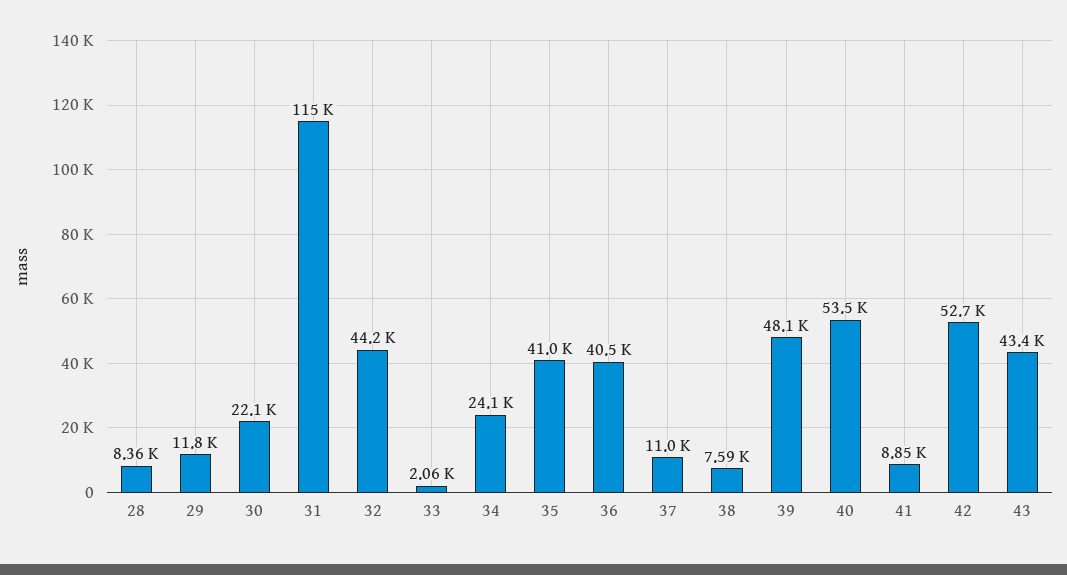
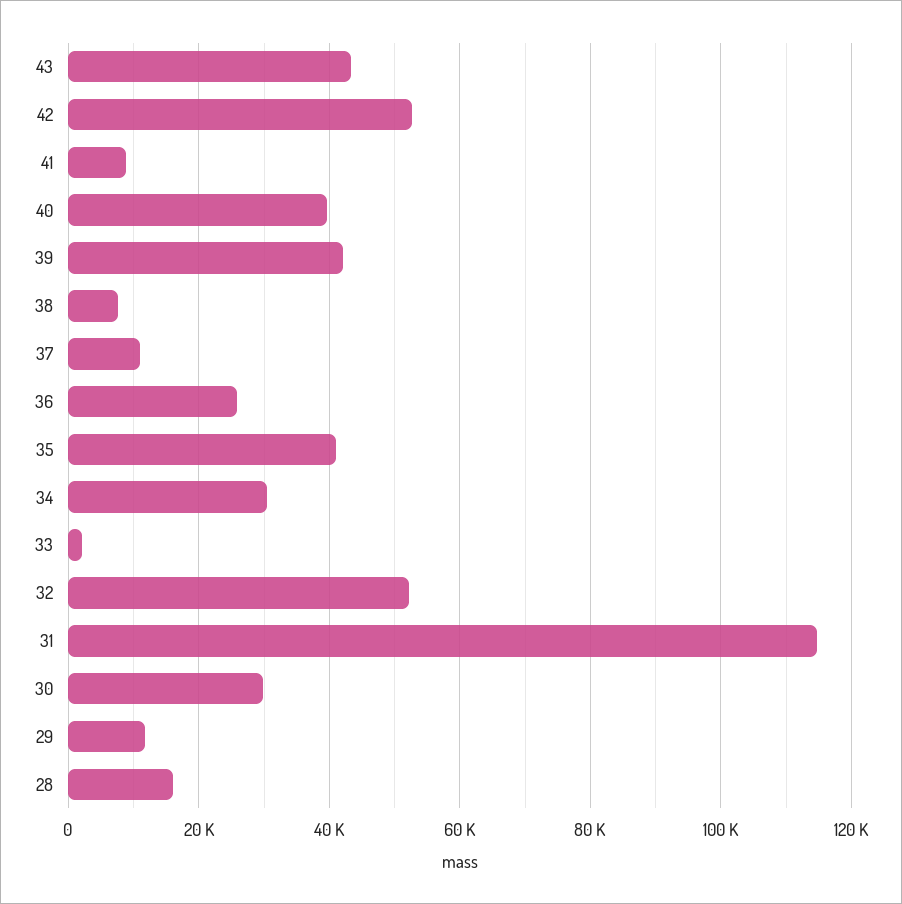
  {
-   "28": 8360,
+   "28": 16000,
    "29": 11800,
-   "30": 22100,
+   "30": 30000,
    "31": 115000,
-   "32": 44200,
+   "32": 52000,
    "33": 2060,
-   "34": 24100,
+   "34": 30000,
    "35": 41000,
-   "36": 40500,
+   "36": 26000,
    "37": 11000,
    "38": 7590,
-   "39": 48100,
+   "39": 42000,
-   "40": 53500,
+   "40": 40000,
    "41": 8850,
    "42": 52700,
    "43": 43400
  }

